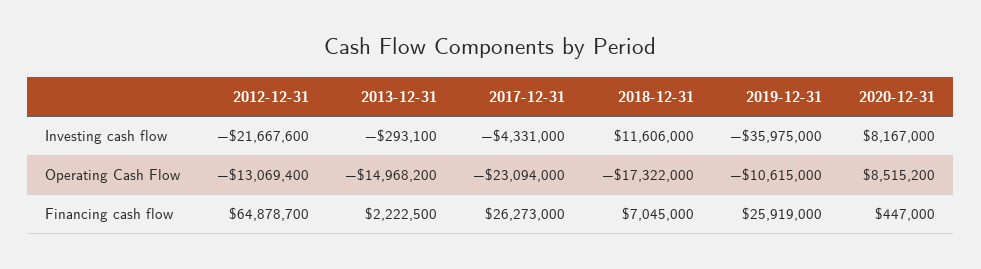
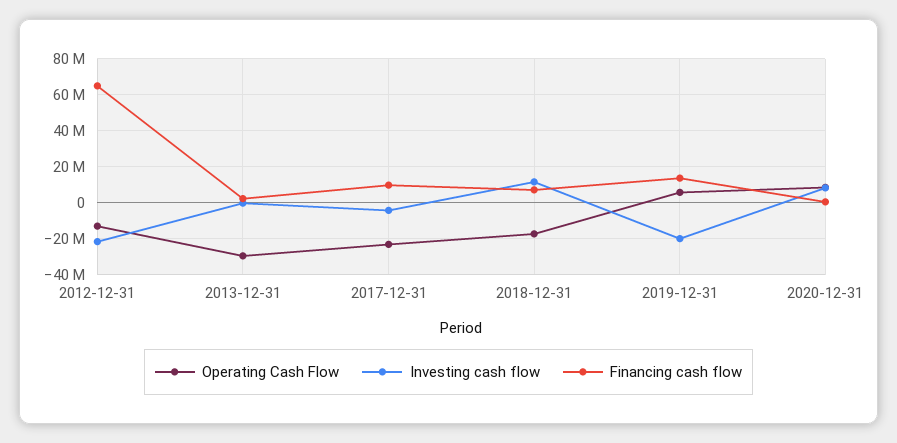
  {
    "Investing cash flow": {
      "2012-12-31": -21667600,
      "2013-12-31": -293100,
      "2017-12-31": -4331000,
      "2018-12-31": 11606000,
-     "2019-12-31": -35975000,
+     "2019-12-31": -20000000,
      "2020-12-31": 8167000
    },
    "Operating Cash Flow": {
      "2012-12-31": -13069400,
-     "2013-12-31": -14968200,
+     "2013-12-31": -30000000,
      "2017-12-31": -23094000,
      "2018-12-31": -17322000,
-     "2019-12-31": -10615000,
+     "2019-12-31": 5000000,
      "2020-12-31": 8515200
    },
    "Financing cash flow": {
      "2012-12-31": 64878700,
      "2013-12-31": 2222500,
-     "2017-12-31": 26273000,
+     "2017-12-31": 10000000,
      "2018-12-31": 7045000,
-     "2019-12-31": 25919000,
+     "2019-12-31": 15000000,
      "2020-12-31": 447000
    }
  }

